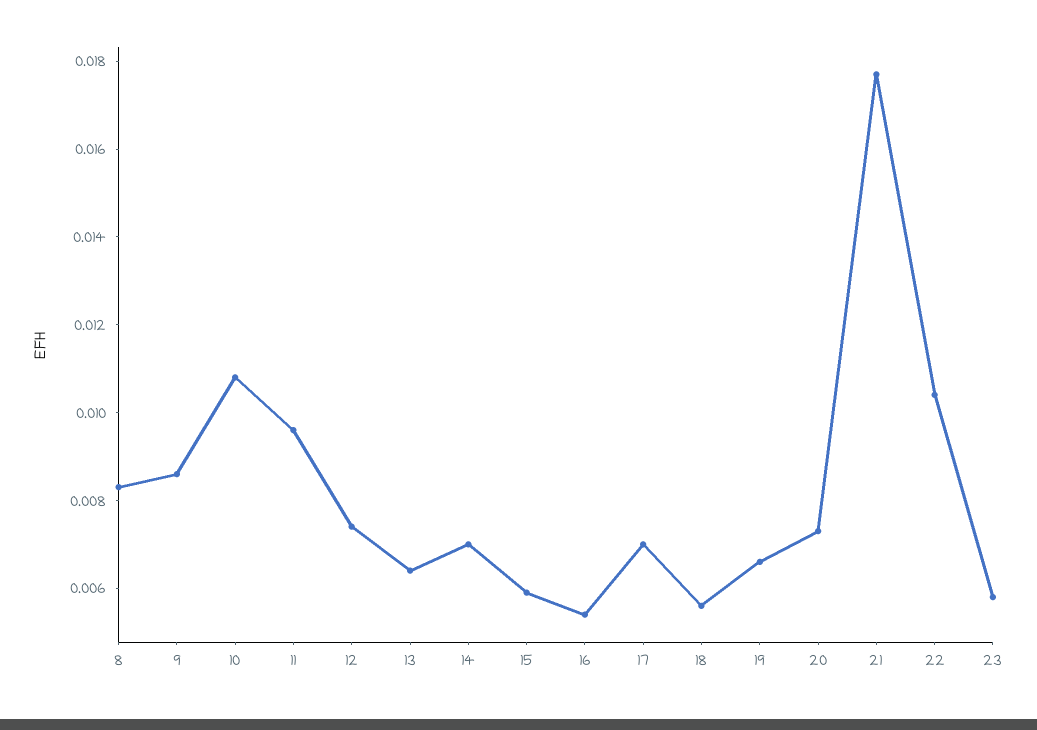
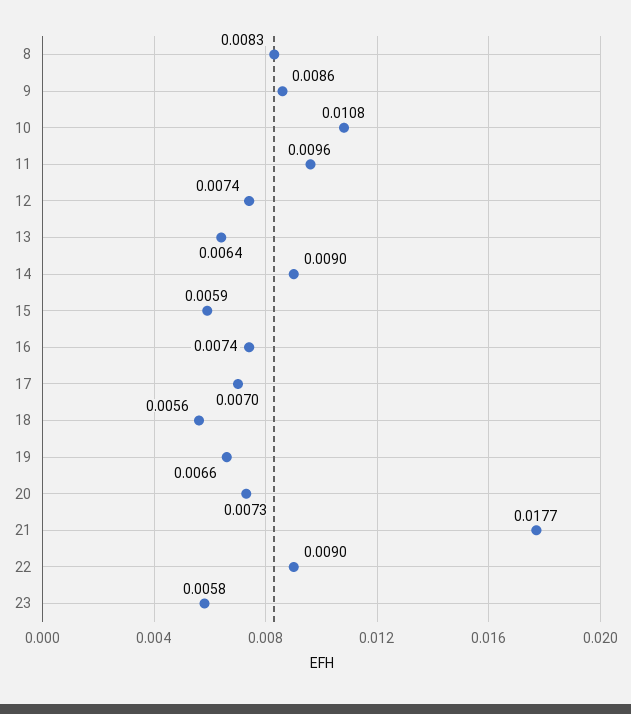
  {
    "8": 0.0083,
    "9": 0.0086,
    "10": 0.0108,
    "11": 0.0096,
    "12": 0.0074,
    "13": 0.0064,
-   "14": 0.007,
+   "14": 0.009,
    "15": 0.0059,
-   "16": 0.0055,
+   "16": 0.0074,
    "17": 0.007,
    "18": 0.0056,
    "19": 0.0066,
    "20": 0.0073,
    "21": 0.0177,
-   "22": 0.0105,
+   "22": 0.009,
    "23": 0.0058
  }

